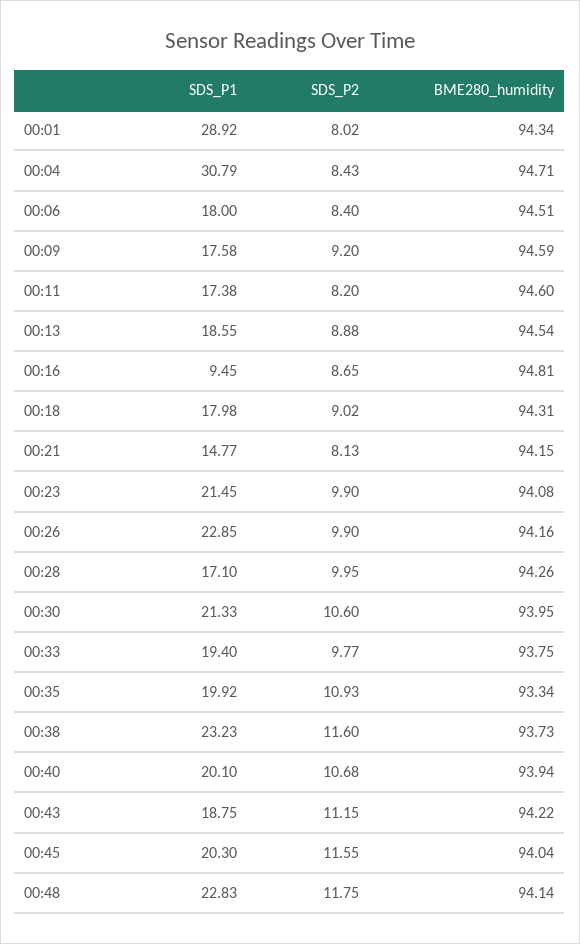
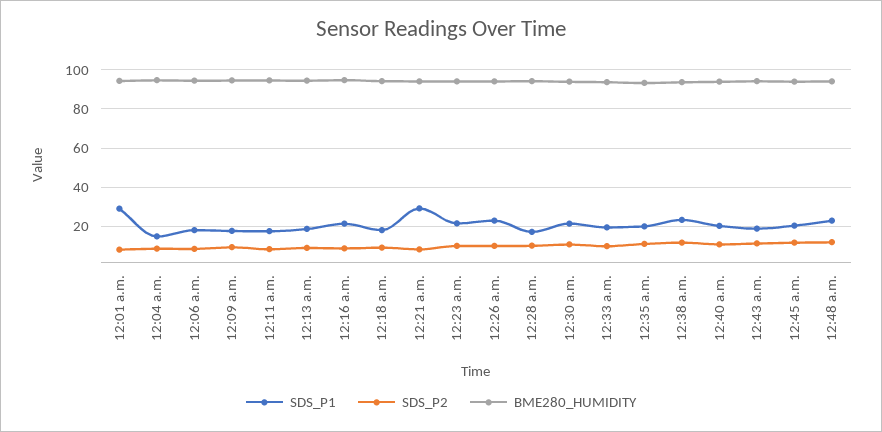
  {
    "SDS_P1": {
      "00:01": 28.92,
-     "00:04": 30.79,
+     "00:04": 15,
      "00:06": 18,
      "00:09": 17.58,
      "00:11": 17.38,
      "00:13": 18.55,
-     "00:16": 9.45,
+     "00:16": 20,
      "00:18": 17.98,
-     "00:21": 14.77,
+     "00:21": 30,
      "00:23": 21.45,
      "00:26": 22.85,
      "00:28": 17.1,
      "00:30": 21.33,
      "00:33": 19.4,
      "00:35": 19.92,
      "00:38": 23.23,
      "00:40": 20.1,
      "00:43": 18.75,
      "00:45": 20.3,
      "00:48": 22.83
    },
    "SDS_P2": {
      "00:01": 8.02,
      "00:04": 8.43,
      "00:06": 8.4,
      "00:09": 9.2,
      "00:11": 8.2,
      "00:13": 8.88,
      "00:16": 8.65,
      "00:18": 9.02,
      "00:21": 8.13,
      "00:23": 9.9,
      "00:26": 9.9,
      "00:28": 9.95,
      "00:30": 10.6,
      "00:33": 9.77,
      "00:35": 10.93,
      "00:38": 11.6,
      "00:40": 10.68,
      "00:43": 11.15,
      "00:45": 11.55,
      "00:48": 11.75
    },
    "BME280_humidity": {
      "00:01": 94.34,
      "00:04": 94.71,
      "00:06": 94.51,
      "00:09": 94.59,
      "00:11": 94.6,
      "00:13": 94.54,
      "00:16": 94.81,
      "00:18": 94.31,
      "00:21": 94.15,
      "00:23": 94.08,
      "00:26": 94.16,
      "00:28": 94.26,
      "00:30": 93.95,
      "00:33": 93.75,
      "00:35": 93.34,
      "00:38": 93.73,
      "00:40": 93.94,
      "00:43": 94.22,
      "00:45": 94.04,
      "00:48": 94.14
    }
  }

